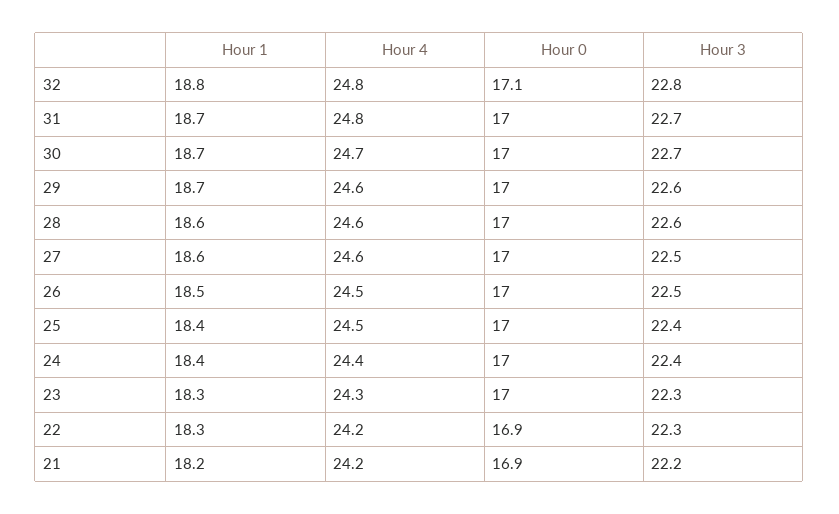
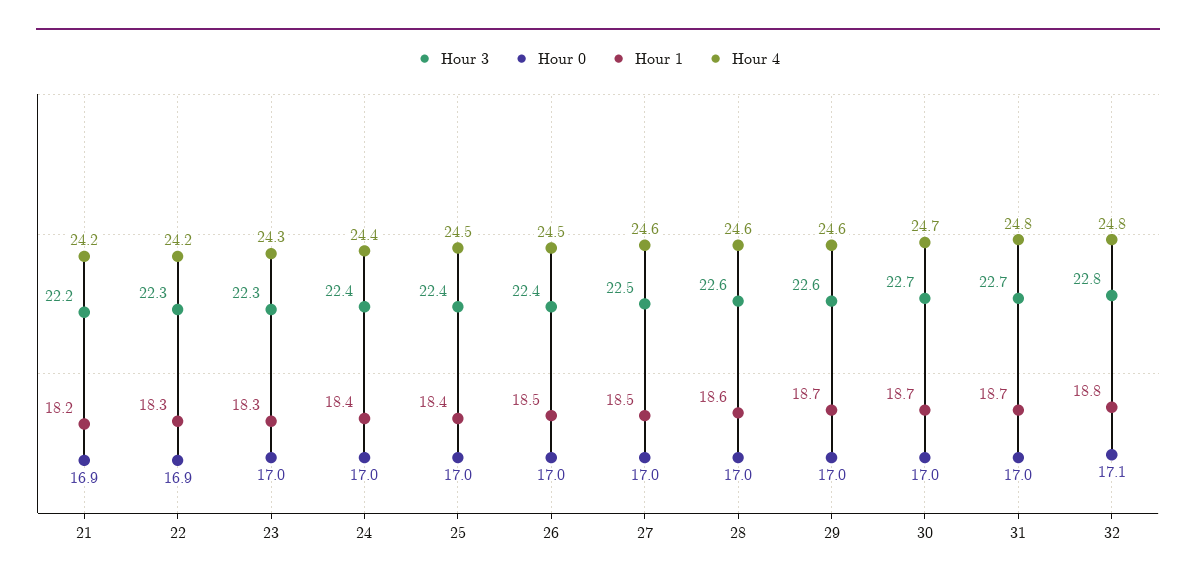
  {
    "Hour 1": {
      "32": 18.8,
      "31": 18.7,
      "30": 18.7,
      "29": 18.7,
      "28": 18.6,
-     "27": 18.6,
+     "27": 18.5,
      "26": 18.5,
      "25": 18.4,
      "24": 18.4,
      "23": 18.3,
      "22": 18.3,
      "21": 18.2
    },
    "Hour 4": {
      "32": 24.8,
      "31": 24.8,
      "30": 24.7,
      "29": 24.6,
      "28": 24.6,
      "27": 24.6,
      "26": 24.5,
      "25": 24.5,
      "24": 24.4,
      "23": 24.3,
      "22": 24.2,
      "21": 24.2
    },
    "Hour 0": {
      "32": 17.1,
      "31": 17,
      "30": 17,
      "29": 17,
      "28": 17,
      "27": 17,
      "26": 17,
      "25": 17,
      "24": 17,
      "23": 17,
      "22": 16.9,
      "21": 16.9
    },
    "Hour 3": {
      "32": 22.8,
      "31": 22.7,
      "30": 22.7,
      "29": 22.6,
      "28": 22.6,
      "27": 22.5,
-     "26": 22.5,
+     "26": 22.4,
      "25": 22.4,
      "24": 22.4,
      "23": 22.3,
      "22": 22.3,
      "21": 22.2
    }
  }

